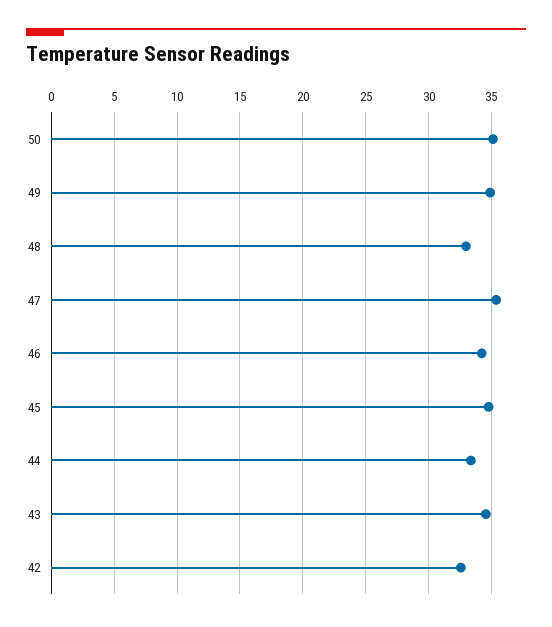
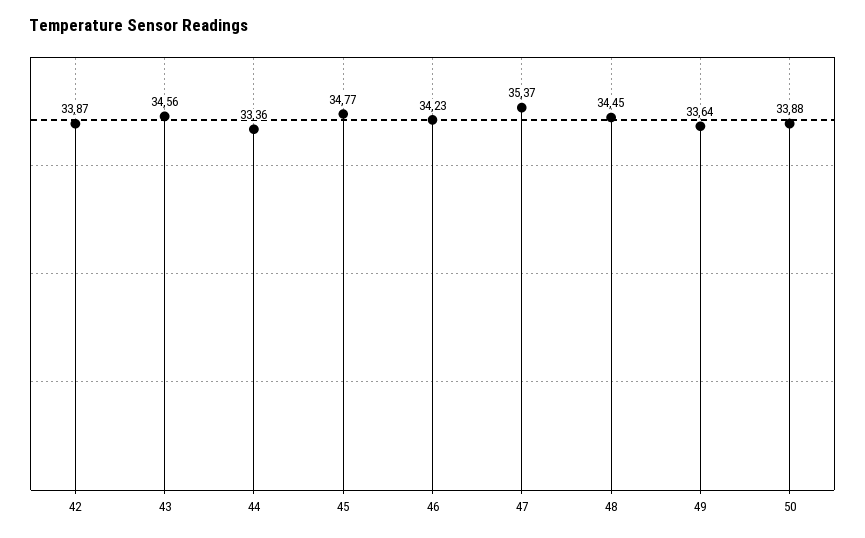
  {
-   "50": 35,
+   "50": 33.88,
-   "49": 35,
+   "49": 33.64,
-   "48": 33,
+   "48": 34.45,
    "47": 35.37,
    "46": 34.23,
    "45": 34.77,
    "44": 33.36,
    "43": 34.56,
-   "42": 32.5
+   "42": 33.87
  }

